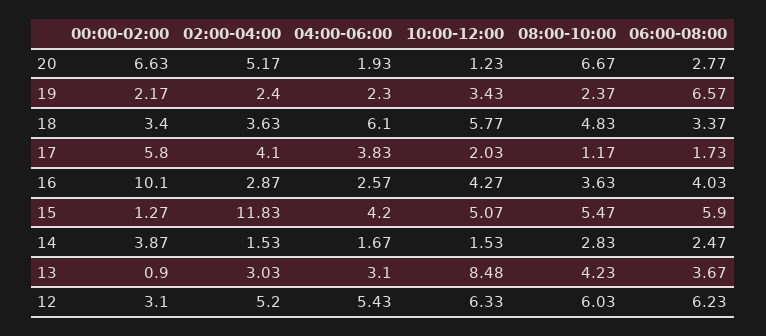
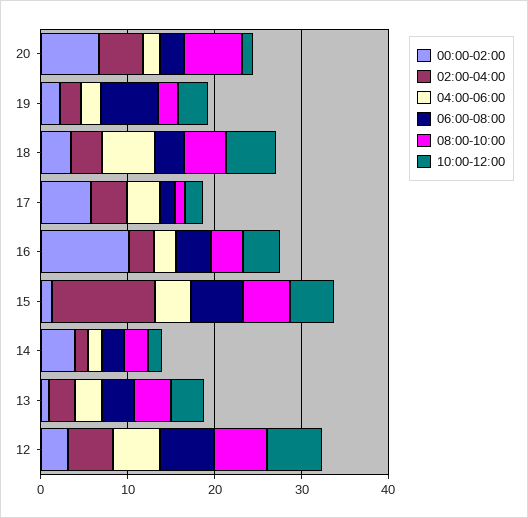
  {
    "00:00-02:00": {
      "20": 6.63,
      "19": 2.17,
      "18": 3.4,
      "17": 5.8,
      "16": 10.1,
      "15": 1.27,
      "14": 3.87,
      "13": 0.9,
      "12": 3.1
    },
    "02:00-04:00": {
      "20": 5.17,
      "19": 2.4,
      "18": 3.63,
      "17": 4.1,
      "16": 2.87,
      "15": 11.83,
      "14": 1.53,
      "13": 3.03,
      "12": 5.2
    },
    "04:00-06:00": {
      "20": 1.93,
      "19": 2.3,
      "18": 6.1,
      "17": 3.83,
      "16": 2.57,
      "15": 4.2,
      "14": 1.67,
      "13": 3.1,
      "12": 5.43
    },
    "10:00-12:00": {
      "20": 1.23,
      "19": 3.43,
      "18": 5.77,
      "17": 2.03,
      "16": 4.27,
      "15": 5.07,
      "14": 1.53,
-     "13": 8.48,
+     "13": 4,
      "12": 6.33
    },
    "08:00-10:00": {
      "20": 6.67,
      "19": 2.37,
      "18": 4.83,
      "17": 1.17,
      "16": 3.63,
      "15": 5.47,
      "14": 2.83,
      "13": 4.23,
      "12": 6.03
    },
    "06:00-08:00": {
      "20": 2.77,
      "19": 6.57,
      "18": 3.37,
      "17": 1.73,
      "16": 4.03,
      "15": 5.9,
      "14": 2.47,
      "13": 3.67,
      "12": 6.23
    }
  }

